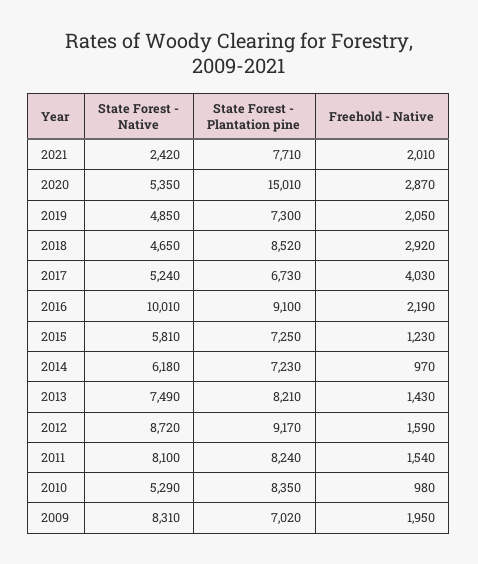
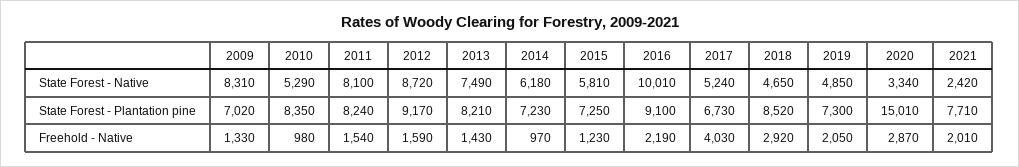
  {
    "State Forest - Native": {
      "2021": 2420,
-     "2020": 5350,
+     "2020": 3340,
      "2019": 4850,
      "2018": 4650,
      "2017": 5240,
      "2016": 10010,
      "2015": 5810,
      "2014": 6180,
      "2013": 7490,
      "2012": 8720,
      "2011": 8100,
      "2010": 5290,
      "2009": 8310
    },
    "State Forest - Plantation pine": {
      "2021": 7710,
      "2020": 15010,
      "2019": 7300,
      "2018": 8520,
      "2017": 6730,
      "2016": 9100,
      "2015": 7250,
      "2014": 7230,
      "2013": 8210,
      "2012": 9170,
      "2011": 8240,
      "2010": 8350,
      "2009": 7020
    },
    "Freehold - Native": {
      "2021": 2010,
      "2020": 2870,
      "2019": 2050,
      "2018": 2920,
      "2017": 4030,
      "2016": 2190,
      "2015": 1230,
      "2014": 970,
      "2013": 1430,
      "2012": 1590,
      "2011": 1540,
      "2010": 980,
-     "2009": 1950
+     "2009": 1330
    }
  }

